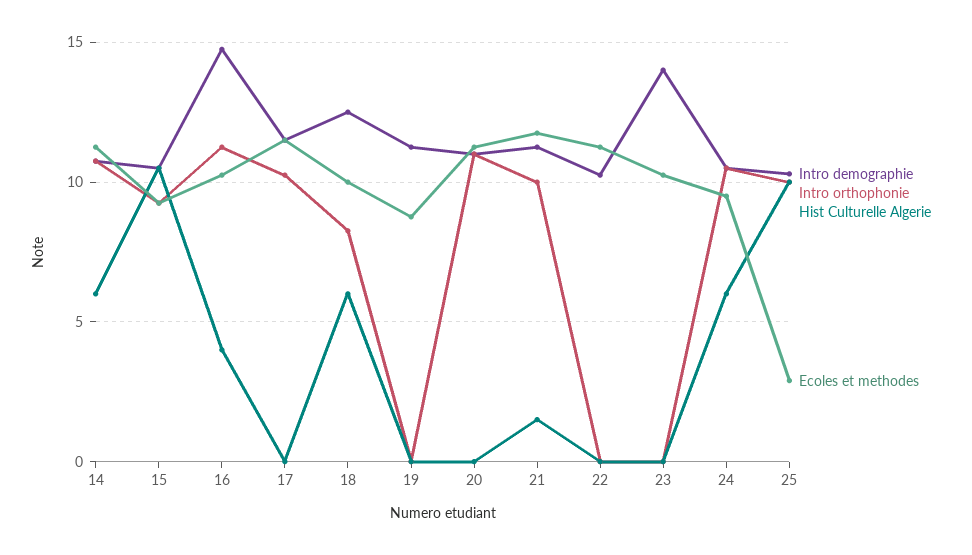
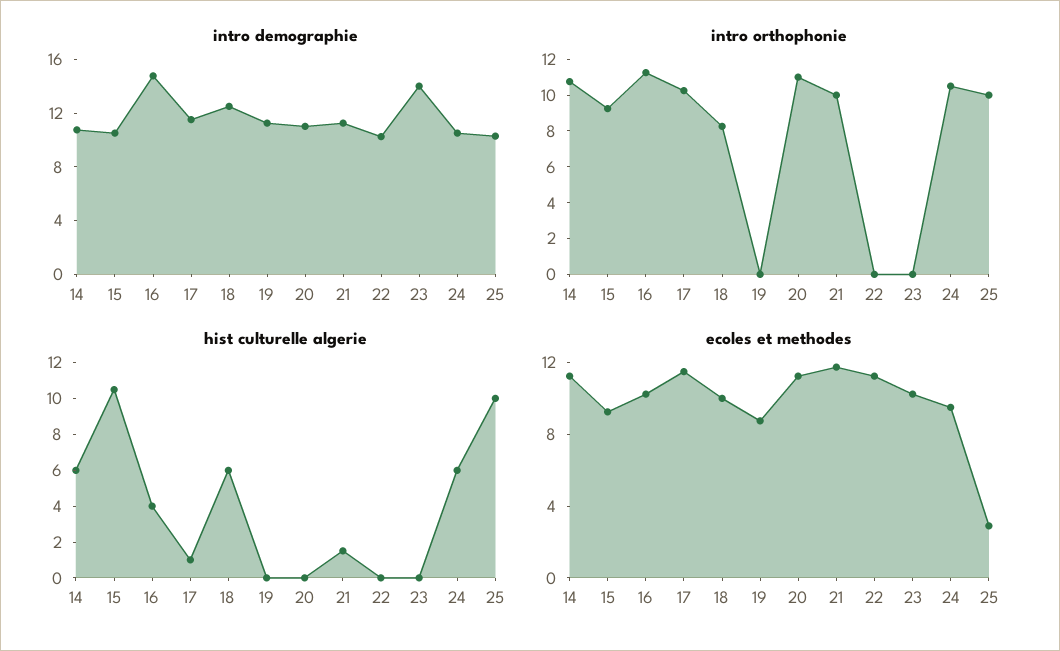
  {
    "Intro demographie": {
      "14": 11,
      "15": 10.5,
      "16": 15,
      "17": 11.5,
      "18": 12.5,
      "19": 11.5,
      "20": 11,
      "21": 11.5,
      "22": 10.5,
      "23": 14,
      "24": 10.5,
      "25": 10.5
    },
    "Intro orthophonie": {
      "14": 11,
      "15": 9.5,
      "16": 11.5,
      "17": 10.5,
      "18": 8.5,
      "19": 0,
      "20": 11,
      "21": 10,
      "22": 0,
      "23": 0,
      "24": 10.5,
      "25": 10
    },
    "Hist Culturelle Algerie": {
      "14": 6,
      "15": 10.5,
      "16": 4,
-     "17": 0,
+     "17": 1,
      "18": 6,
      "19": 0,
      "20": 0,
      "21": 1.5,
      "22": 0,
      "23": 0,
      "24": 6,
      "25": 10
    },
    "Ecoles et methodes": {
      "14": 11.5,
      "15": 9.5,
      "16": 10.5,
      "17": 11.5,
      "18": 10,
      "19": 9,
      "20": 11.5,
      "21": 12,
      "22": 11.5,
      "23": 10.5,
      "24": 9.5,
      "25": 3
    }
  }

